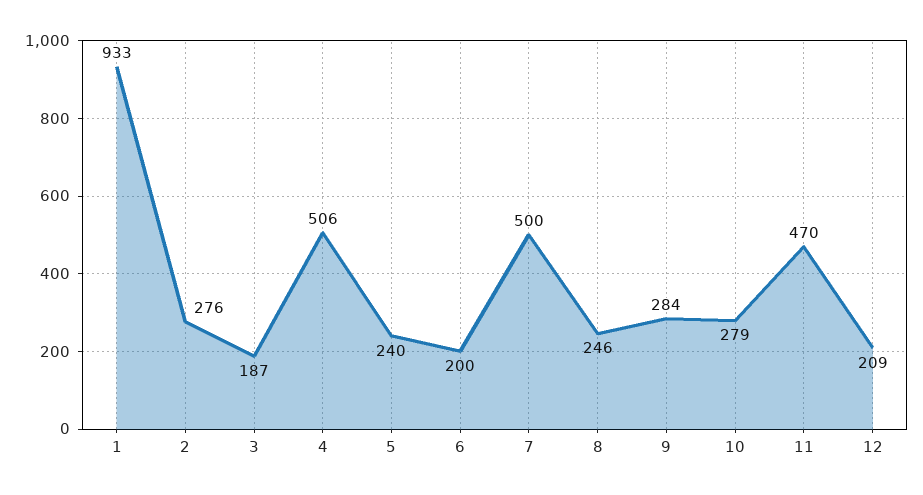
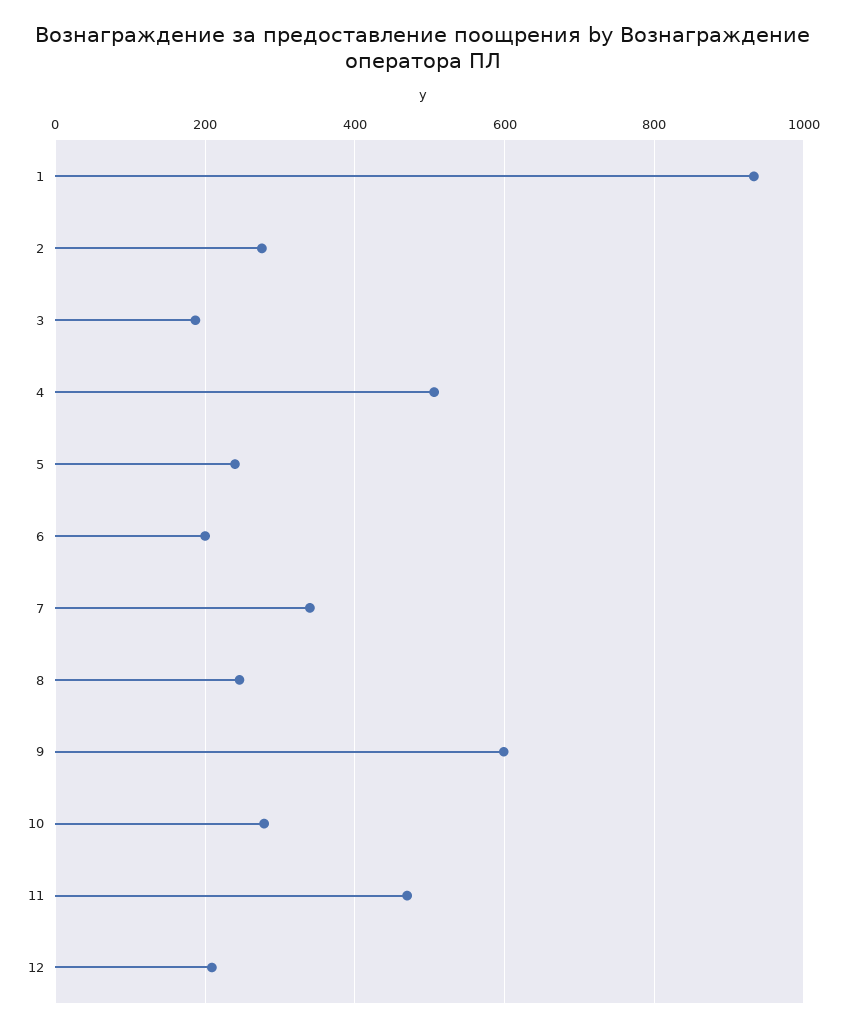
  {
    "1": 933,
    "2": 276,
    "3": 187,
    "4": 506,
    "5": 240,
    "6": 200,
-   "7": 500,
+   "7": 340,
    "8": 246,
-   "9": 284,
+   "9": 600,
    "10": 279,
    "11": 470,
    "12": 209
  }

